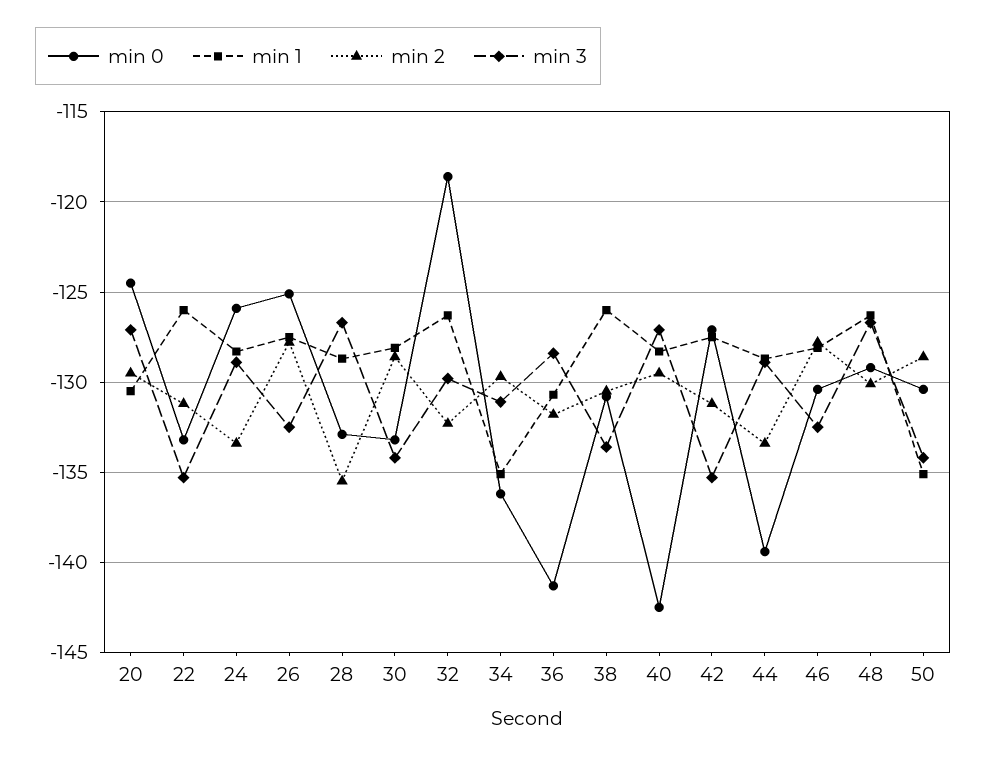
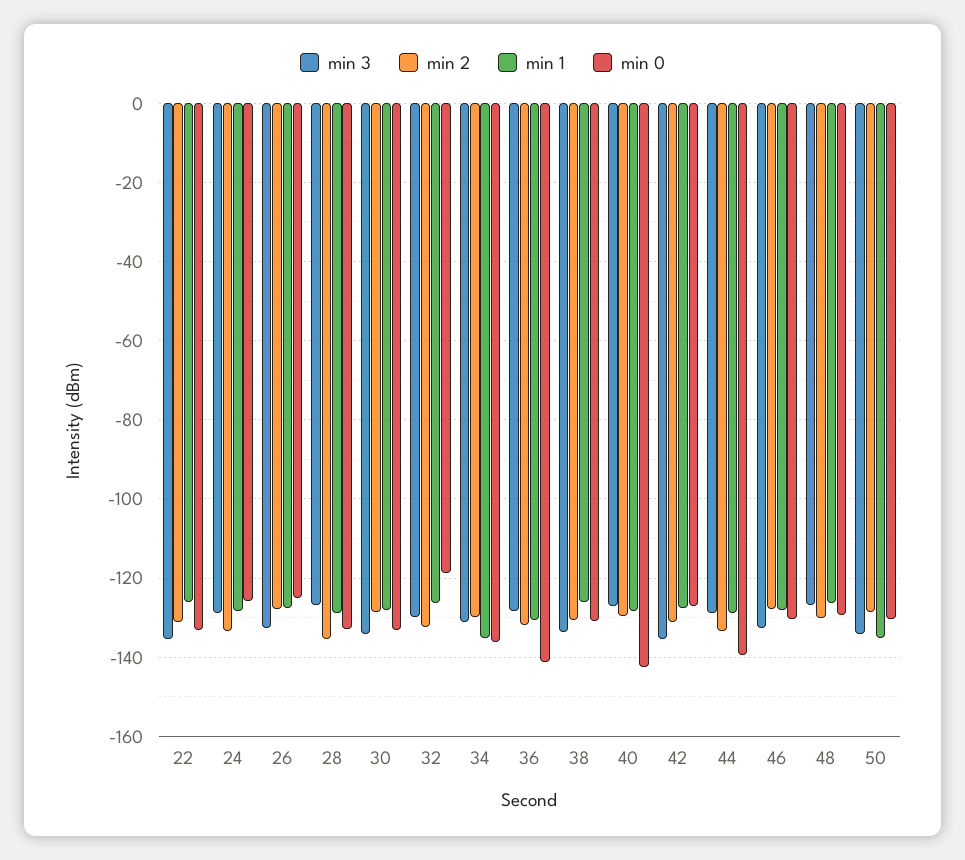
  {
    "min 0": {
-     "20": -124.5,
      "22": -133,
      "24": -126,
      "26": -125,
      "28": -133,
      "30": -133,
      "32": -118.5,
      "34": -136,
      "36": -141.5,
      "38": -131,
      "40": -142.5,
      "42": -127,
      "44": -139.5,
      "46": -130.5,
      "48": -129,
      "50": -130.5
    },
    "min 1": {
-     "20": -130.5,
      "22": -126,
      "24": -128.5,
      "26": -127.5,
      "28": -128.5,
      "30": -128,
      "32": -126.5,
      "34": -135,
      "36": -130.5,
      "38": -126,
      "40": -128.5,
      "42": -127.5,
      "44": -128.5,
      "46": -128,
      "48": -126.5,
      "50": -135
    },
    "min 2": {
-     "20": -129.5,
      "22": -131,
      "24": -133.5,
      "26": -128,
      "28": -135.5,
      "30": -128.5,
      "32": -132.5,
      "34": -129.5,
      "36": -132,
      "38": -130.5,
      "40": -129.5,
      "42": -131,
      "44": -133.5,
      "46": -128,
      "48": -130,
      "50": -128.5
    },
    "min 3": {
-     "20": -127,
      "22": -135.5,
      "24": -129,
      "26": -132.5,
      "28": -126.5,
      "30": -134,
      "32": -130,
      "34": -131,
      "36": -128.5,
      "38": -133.5,
      "40": -127,
      "42": -135.5,
      "44": -129,
      "46": -132.5,
      "48": -126.5,
      "50": -134
    }
  }

